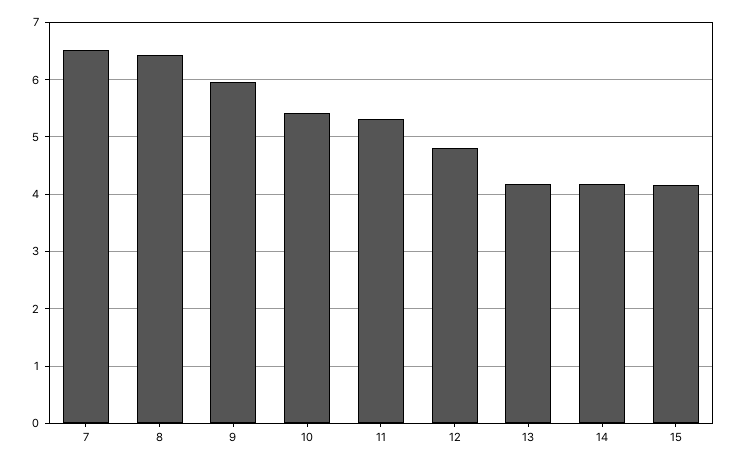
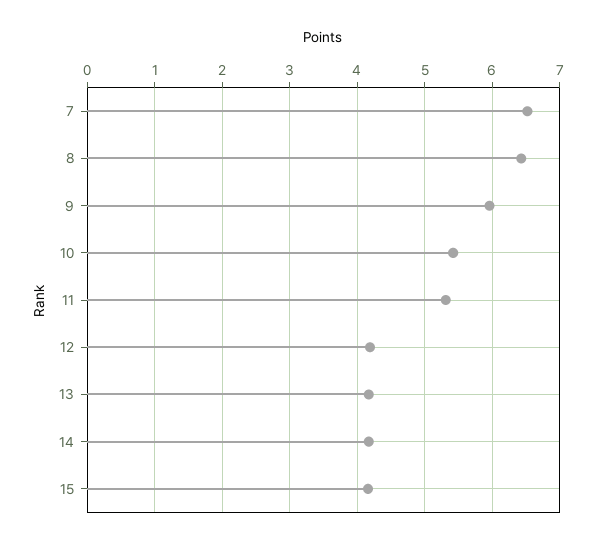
  {
    "7": 6.5,
    "8": 6.4,
    "9": 6,
    "10": 5.4,
    "11": 5.3,
-   "12": 4.8,
+   "12": 4.2,
    "13": 4.2,
    "14": 4.2,
    "15": 4.2
  }

